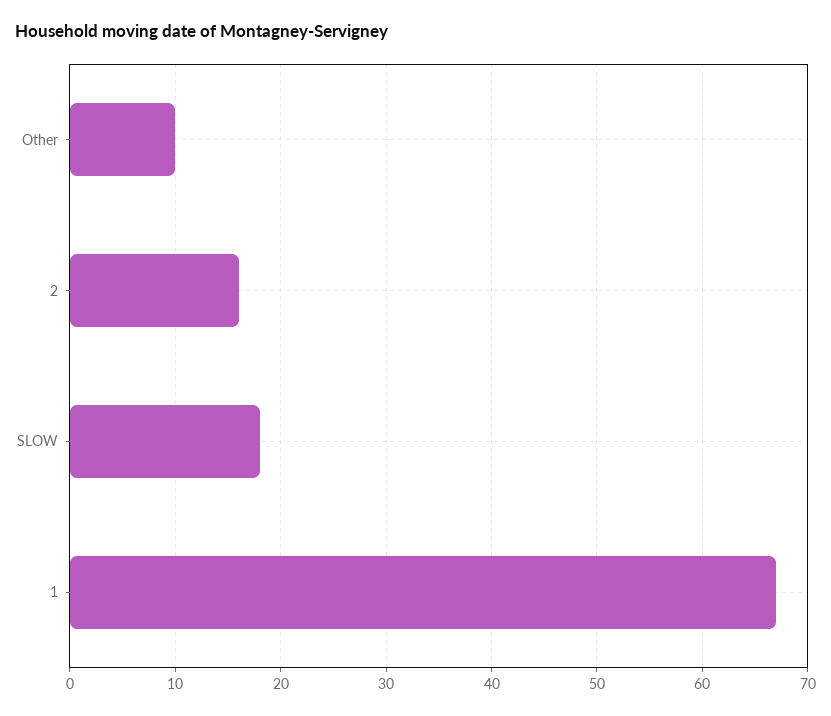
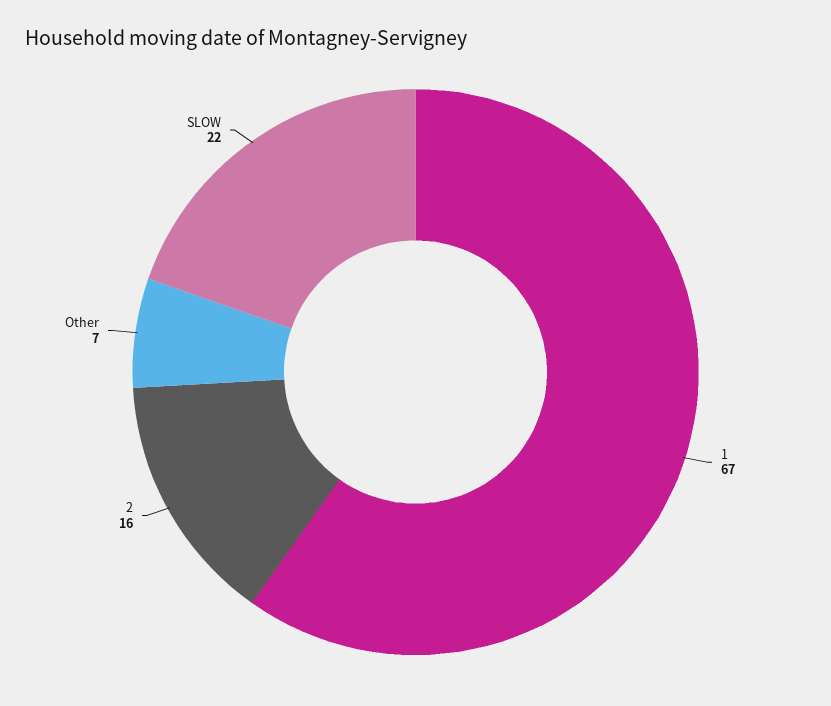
  {
-   "Other": 10,
+   "Other": 7,
    "2": 16,
-   "SLOW": 18,
+   "SLOW": 22,
    "1": 67
  }

